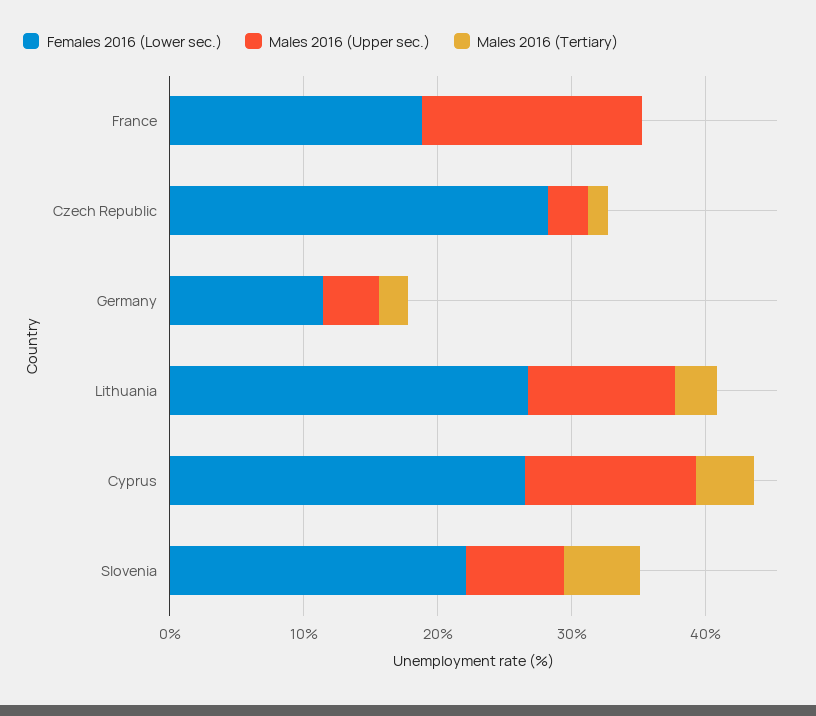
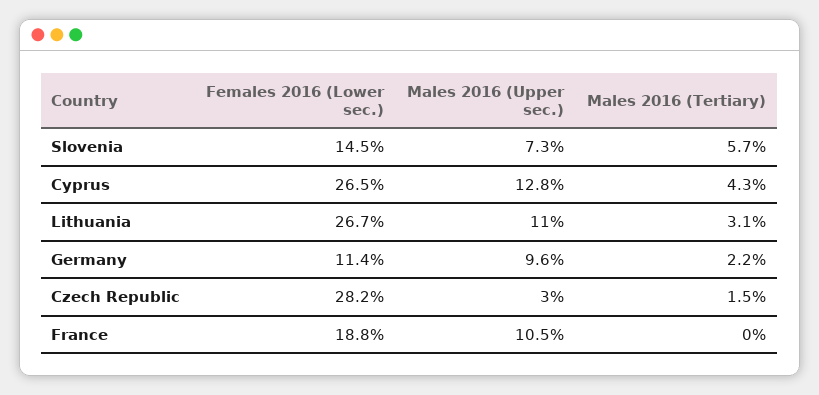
  {
    "Females 2016 (Lower sec.)": {
      "France": 18.8,
      "Czech Republic": 28.2,
      "Germany": 11.4,
      "Lithuania": 26.7,
      "Cyprus": 26.5,
-     "Slovenia": 22
+     "Slovenia": 14.5
    },
    "Males 2016 (Upper sec.)": {
-     "France": 16,
+     "France": 10.5,
      "Czech Republic": 3,
-     "Germany": 4,
+     "Germany": 9.6,
      "Lithuania": 11,
      "Cyprus": 12.8,
      "Slovenia": 7.3
    },
    "Males 2016 (Tertiary)": {
      "France": 0,
      "Czech Republic": 1.5,
      "Germany": 2.2,
      "Lithuania": 3.1,
      "Cyprus": 4.3,
      "Slovenia": 5.7
    }
  }

